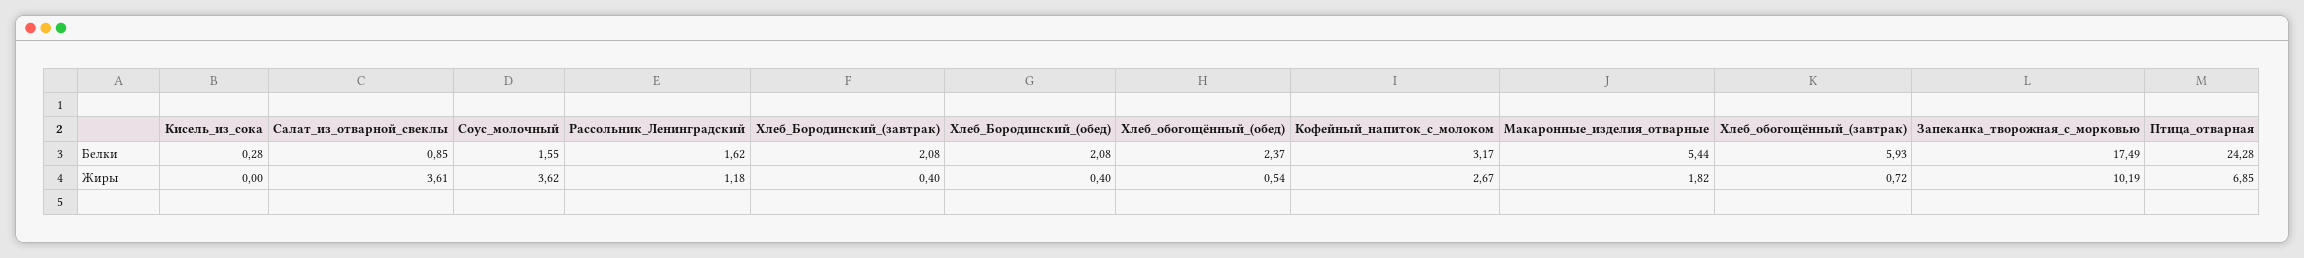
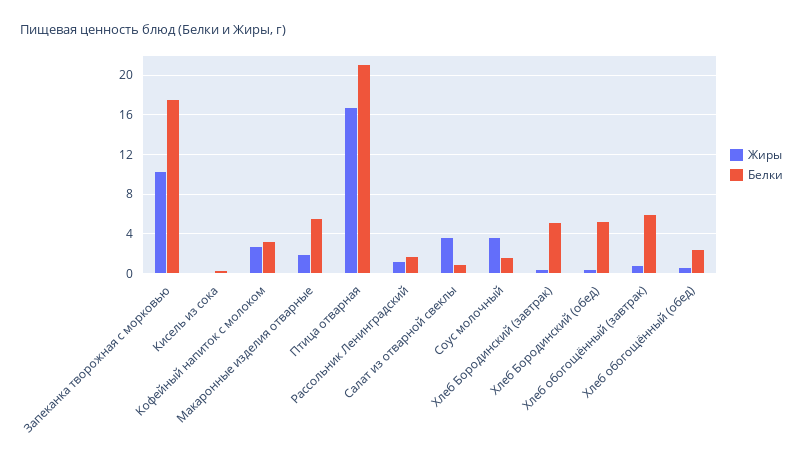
  {
    "Белки": {
      "Кисель_из_сока": 0.28,
      "Салат_из_отварной_свеклы": 0.85,
      "Соус_молочный": 1.55,
      "Рассольник_Ленинградский": 1.62,
-     "Хлеб_Бородинский_(завтрак)": 2.08,
+     "Хлеб_Бородинский_(завтрак)": 5,
-     "Хлеб_Бородинский_(обед)": 2.08,
+     "Хлеб_Бородинский_(обед)": 5,
      "Хлеб_обогощённый_(обед)": 2.37,
      "Кофейный_напиток_с_молоком": 3.17,
      "Макаронные_изделия_отварные": 5.44,
      "Хлеб_обогощённый_(завтрак)": 5.93,
      "Запеканка_творожная_с_морковью": 17.49,
-     "Птица_отварная": 24.28
+     "Птица_отварная": 21
    },
    "Жиры": {
      "Кисель_из_сока": 0,
      "Салат_из_отварной_свеклы": 3.61,
      "Соус_молочный": 3.62,
      "Рассольник_Ленинградский": 1.18,
      "Хлеб_Бородинский_(завтрак)": 0.4,
      "Хлеб_Бородинский_(обед)": 0.4,
      "Хлеб_обогощённый_(обед)": 0.54,
      "Кофейный_напиток_с_молоком": 2.67,
      "Макаронные_изделия_отварные": 1.82,
      "Хлеб_обогощённый_(завтрак)": 0.72,
      "Запеканка_творожная_с_морковью": 10.19,
-     "Птица_отварная": 6.85
+     "Птица_отварная": 17
    }
  }

